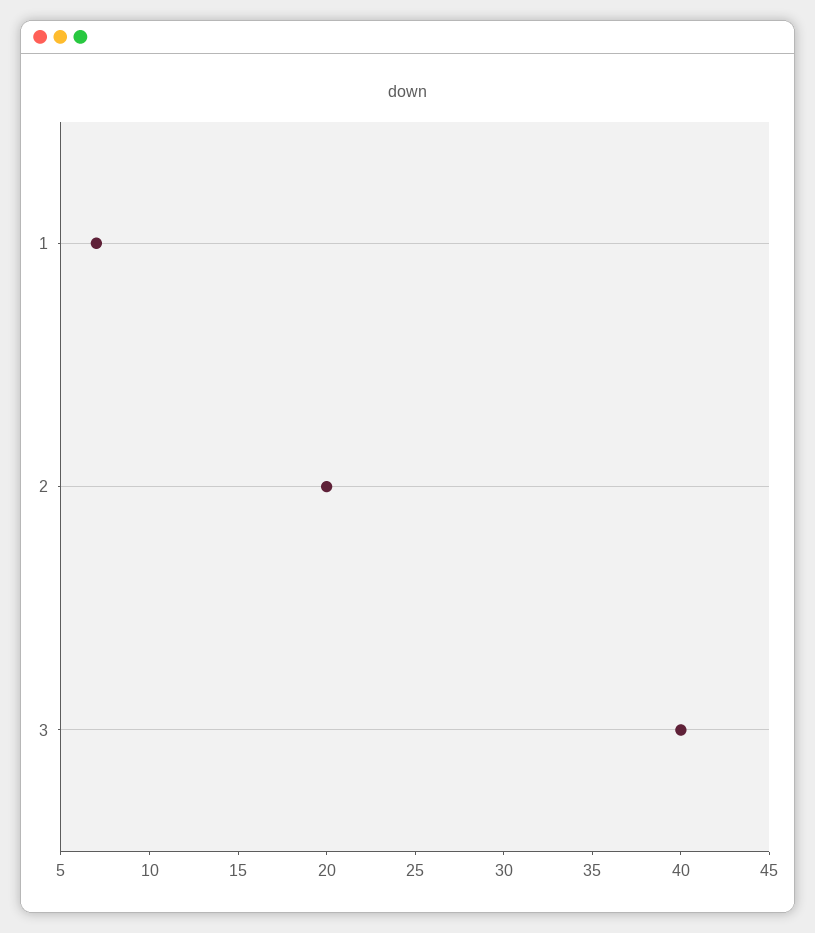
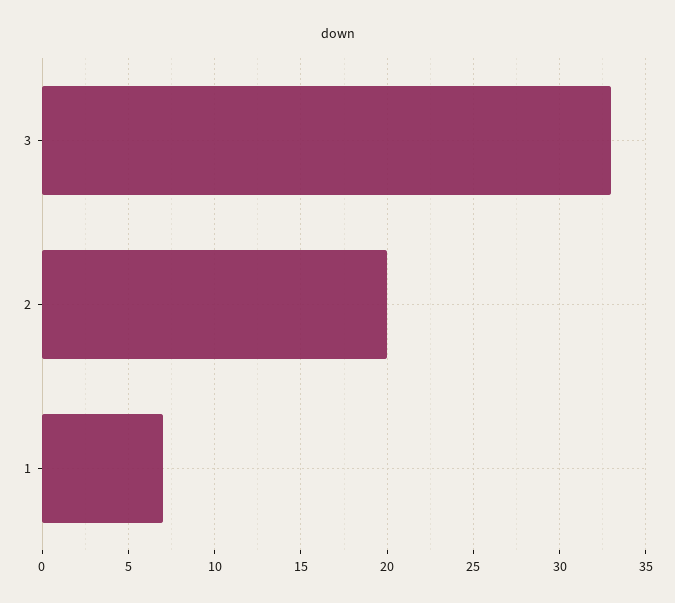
  {
    "1": 7,
    "2": 20,
-   "3": 40
+   "3": 33
  }

